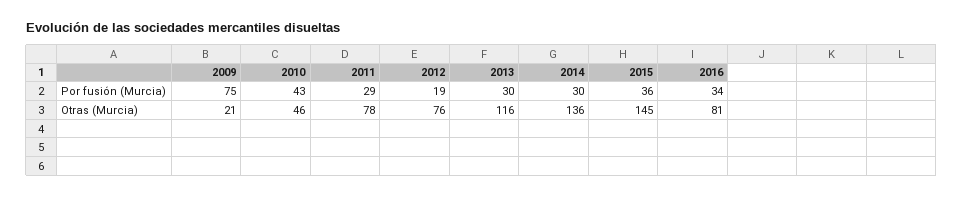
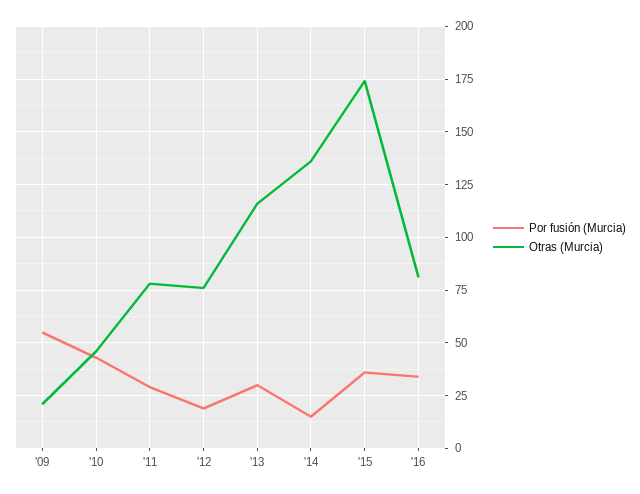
  {
    "Por fusión (Murcia)": {
-     "2009": 75,
+     "2009": 55,
      "2010": 43,
      "2011": 29,
      "2012": 19,
      "2013": 30,
-     "2014": 30,
+     "2014": 15,
      "2015": 36,
      "2016": 34
    },
    "Otras (Murcia)": {
      "2009": 21,
      "2010": 46,
      "2011": 78,
      "2012": 76,
      "2013": 116,
      "2014": 136,
-     "2015": 145,
+     "2015": 175,
      "2016": 81
    }
  }

